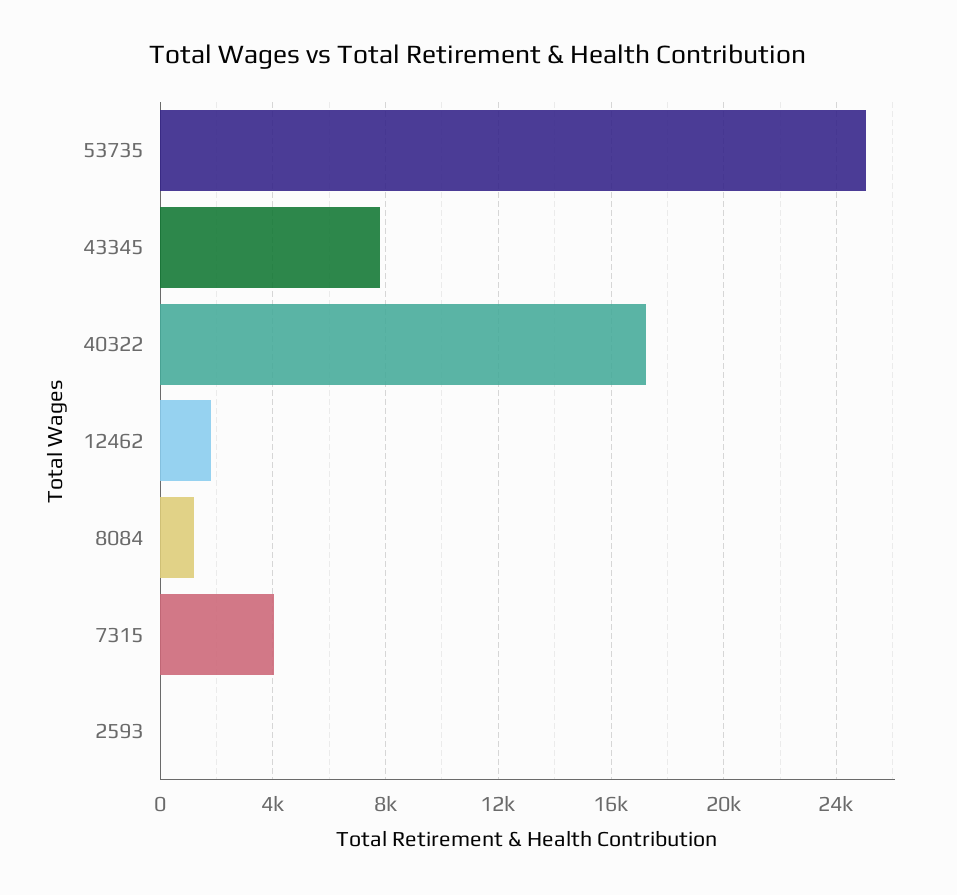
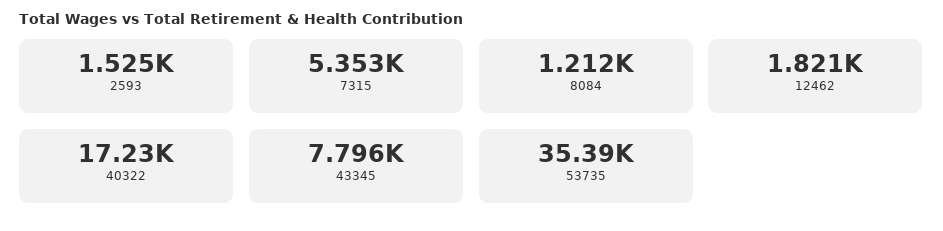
  {
-   "53735": 25000,
+   "53735": 35390,
    "43345": 7796,
    "40322": 17230,
    "12462": 1821,
    "8084": 1212,
-   "7315": 4000,
+   "7315": 5353,
-   "2593": 0
+   "2593": 1525
  }

